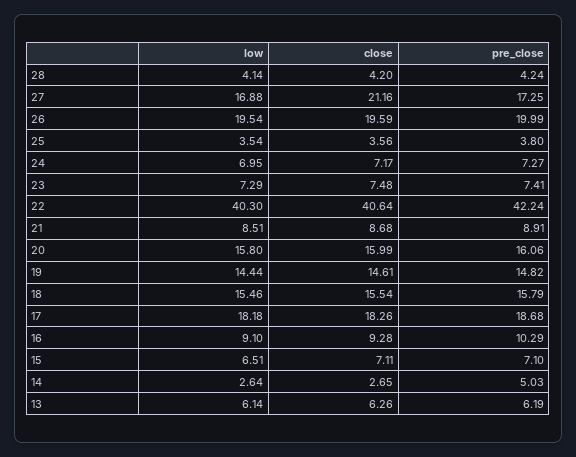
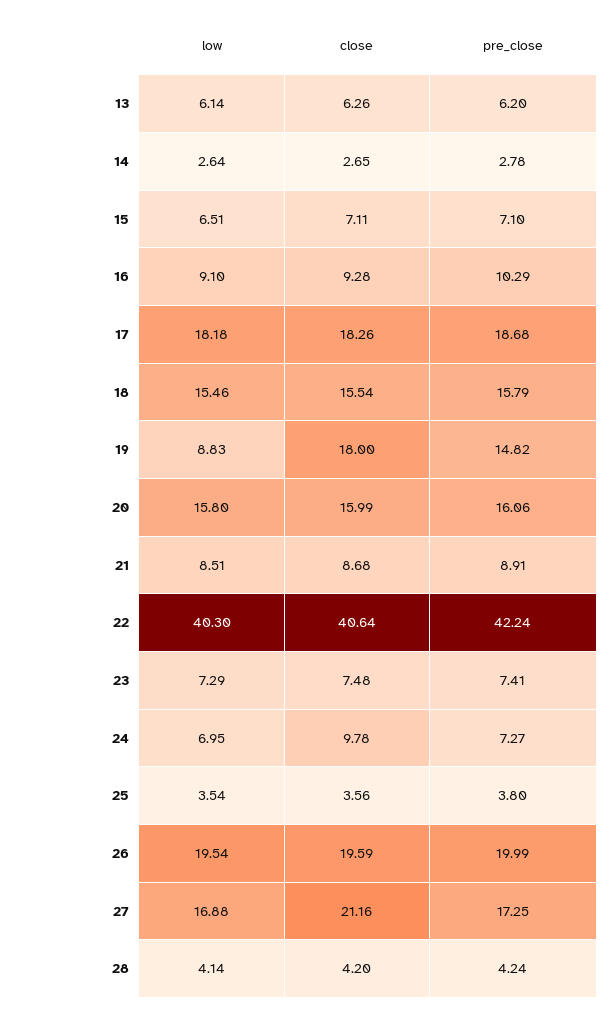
  {
    "low": {
      "28": 4.14,
      "27": 16.88,
      "26": 19.54,
      "25": 3.54,
      "24": 6.95,
      "23": 7.29,
      "22": 40.3,
      "21": 8.51,
      "20": 15.8,
-     "19": 14.44,
+     "19": 8.83,
      "18": 15.46,
      "17": 18.18,
      "16": 9.1,
      "15": 6.51,
      "14": 2.64,
      "13": 6.14
    },
    "close": {
      "28": 4.2,
      "27": 21.16,
      "26": 19.59,
      "25": 3.56,
-     "24": 7.17,
+     "24": 9.78,
      "23": 7.48,
      "22": 40.64,
      "21": 8.68,
      "20": 15.99,
-     "19": 14.61,
+     "19": 18,
      "18": 15.54,
      "17": 18.26,
      "16": 9.28,
      "15": 7.11,
      "14": 2.65,
      "13": 6.26
    },
    "pre_close": {
      "28": 4.24,
      "27": 17.25,
      "26": 19.99,
      "25": 3.8,
      "24": 7.27,
      "23": 7.41,
      "22": 42.24,
      "21": 8.91,
      "20": 16.06,
      "19": 14.82,
      "18": 15.79,
      "17": 18.68,
      "16": 10.29,
      "15": 7.1,
-     "14": 5.03,
+     "14": 2.78,
-     "13": 6.19
+     "13": 6.2
    }
  }

